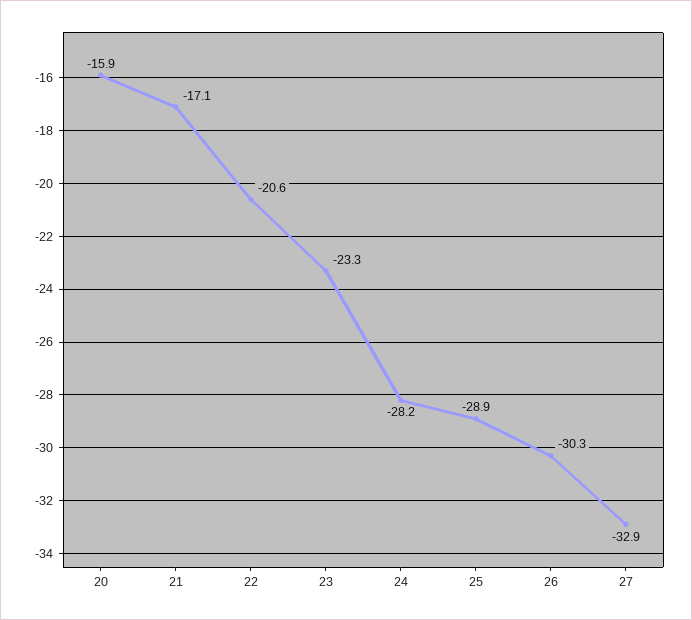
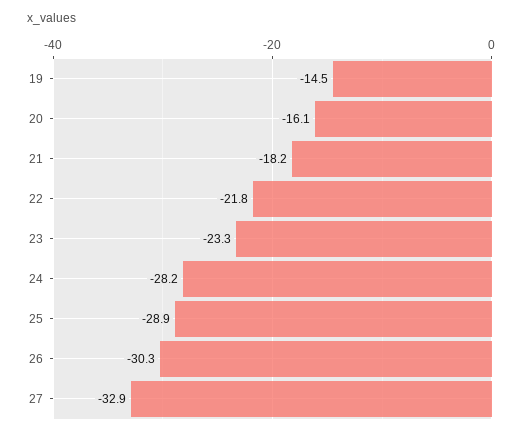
  {
-   "20": -15.9,
+   "20": -16.1,
-   "21": -17.1,
+   "21": -18.2,
-   "22": -20.6,
+   "22": -21.8,
    "23": -23.3,
    "24": -28.2,
    "25": -28.9,
    "26": -30.3,
-   "27": -32.9
+   "27": -32.9,
+   "19": -14.5
  }

